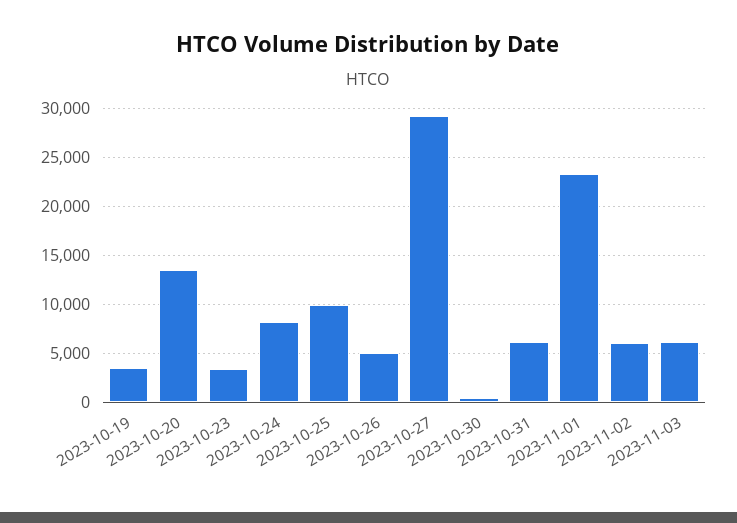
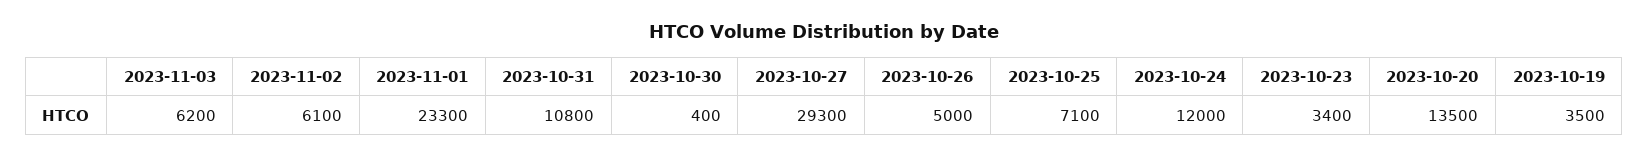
  {
    "2023-10-19": 3500,
    "2023-10-20": 13500,
    "2023-10-23": 3400,
-   "2023-10-24": 8000,
+   "2023-10-24": 12000,
-   "2023-10-25": 10000,
+   "2023-10-25": 7100,
    "2023-10-26": 5000,
    "2023-10-27": 29300,
    "2023-10-30": 400,
-   "2023-10-31": 6000,
+   "2023-10-31": 10800,
    "2023-11-01": 23300,
    "2023-11-02": 6100,
    "2023-11-03": 6200
  }

